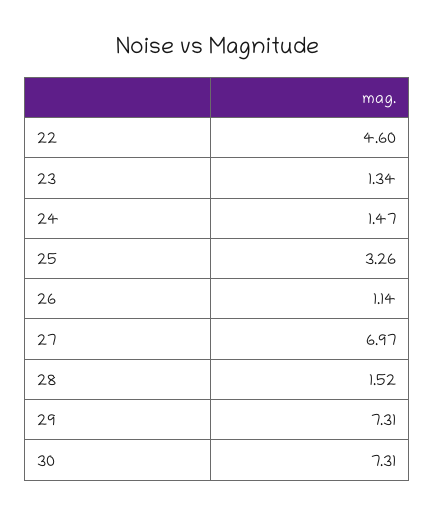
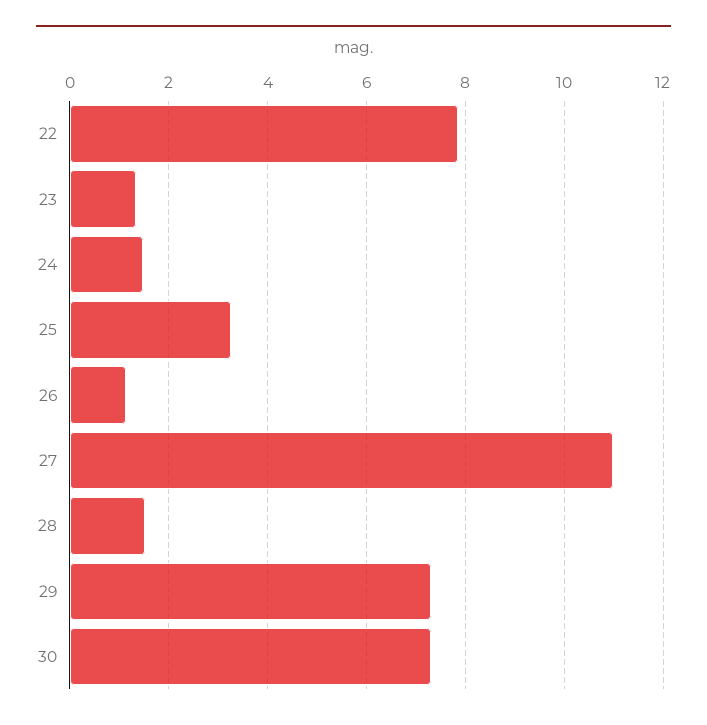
  {
-   "22": 4.6,
+   "22": 7.8,
    "23": 1.34,
    "24": 1.47,
    "25": 3.26,
    "26": 1.14,
-   "27": 6.97,
+   "27": 11,
    "28": 1.52,
    "29": 7.31,
    "30": 7.31
  }

